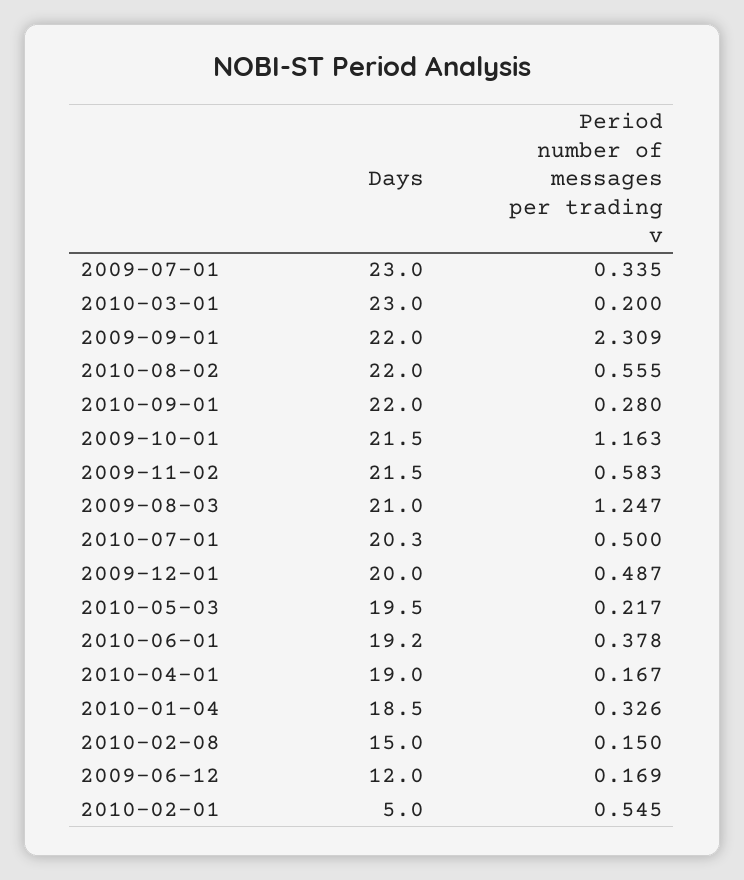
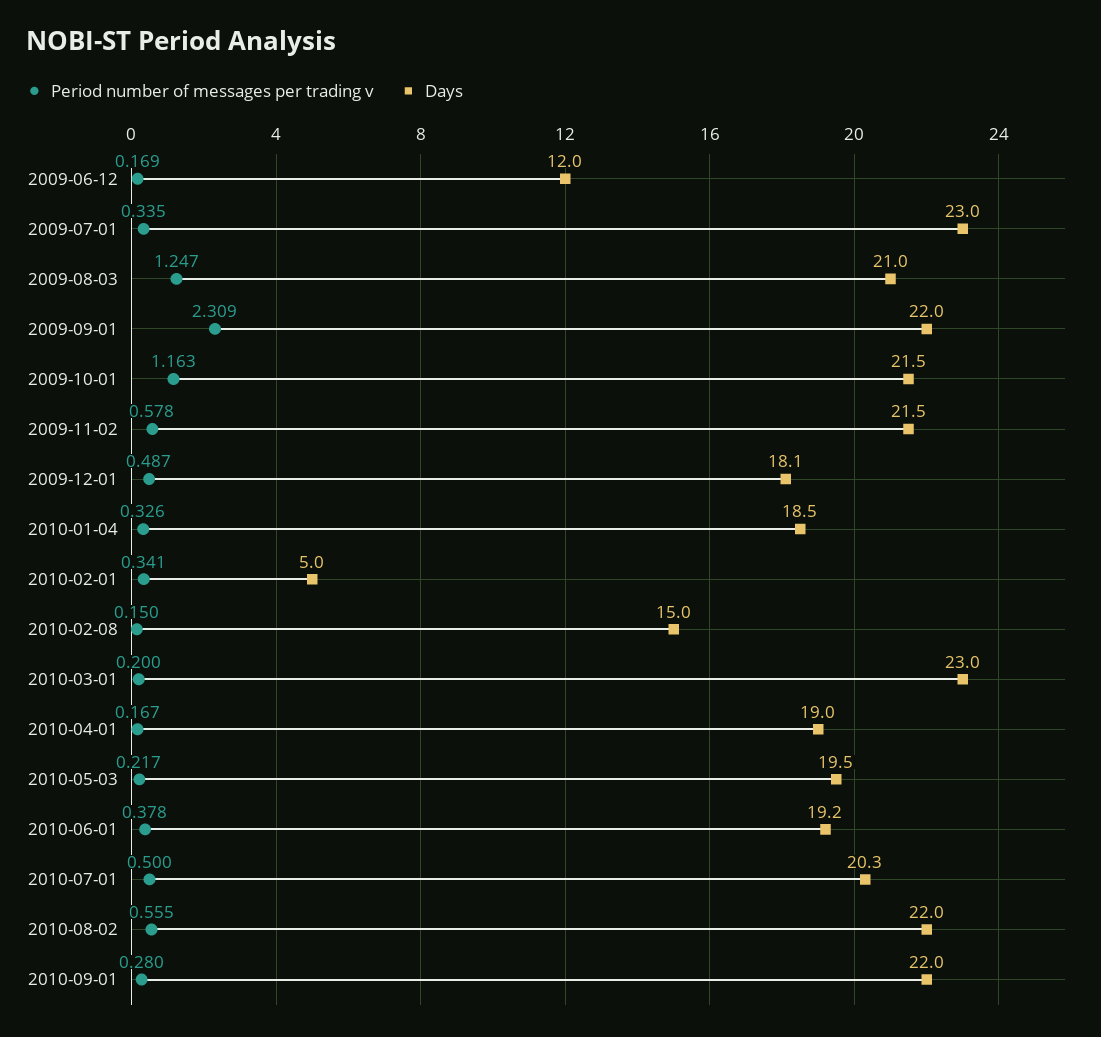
  {
    "Days": {
      "2009-07-01": 23,
      "2010-03-01": 23,
      "2009-09-01": 22,
      "2010-08-02": 22,
      "2010-09-01": 22,
      "2009-10-01": 21.5,
      "2009-11-02": 21.5,
      "2009-08-03": 21,
      "2010-07-01": 20.3,
-     "2009-12-01": 20,
+     "2009-12-01": 18.1,
      "2010-05-03": 19.5,
      "2010-06-01": 19.2,
      "2010-04-01": 19,
      "2010-01-04": 18.5,
      "2010-02-08": 15,
      "2009-06-12": 12,
      "2010-02-01": 5
    },
    "Period number of messages per trading v": {
      "2009-07-01": 0.335,
      "2010-03-01": 0.2,
      "2009-09-01": 2.309,
      "2010-08-02": 0.555,
      "2010-09-01": 0.28,
      "2009-10-01": 1.163,
-     "2009-11-02": 0.583,
+     "2009-11-02": 0.578,
      "2009-08-03": 1.247,
      "2010-07-01": 0.5,
      "2009-12-01": 0.487,
      "2010-05-03": 0.217,
      "2010-06-01": 0.378,
      "2010-04-01": 0.167,
      "2010-01-04": 0.326,
      "2010-02-08": 0.15,
      "2009-06-12": 0.169,
-     "2010-02-01": 0.545
+     "2010-02-01": 0.341
    }
  }

